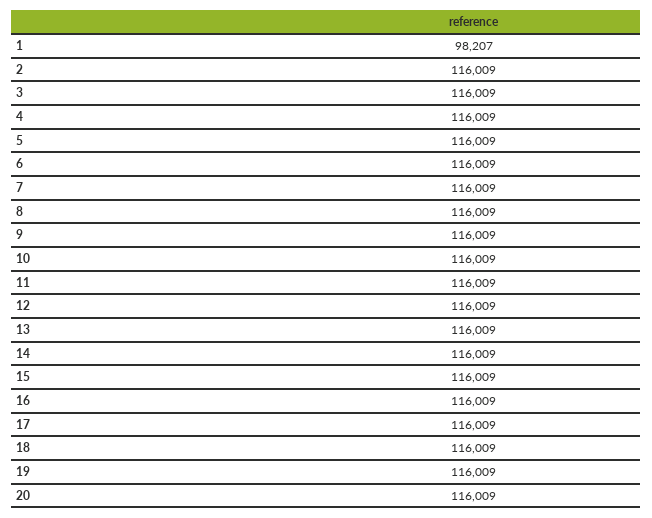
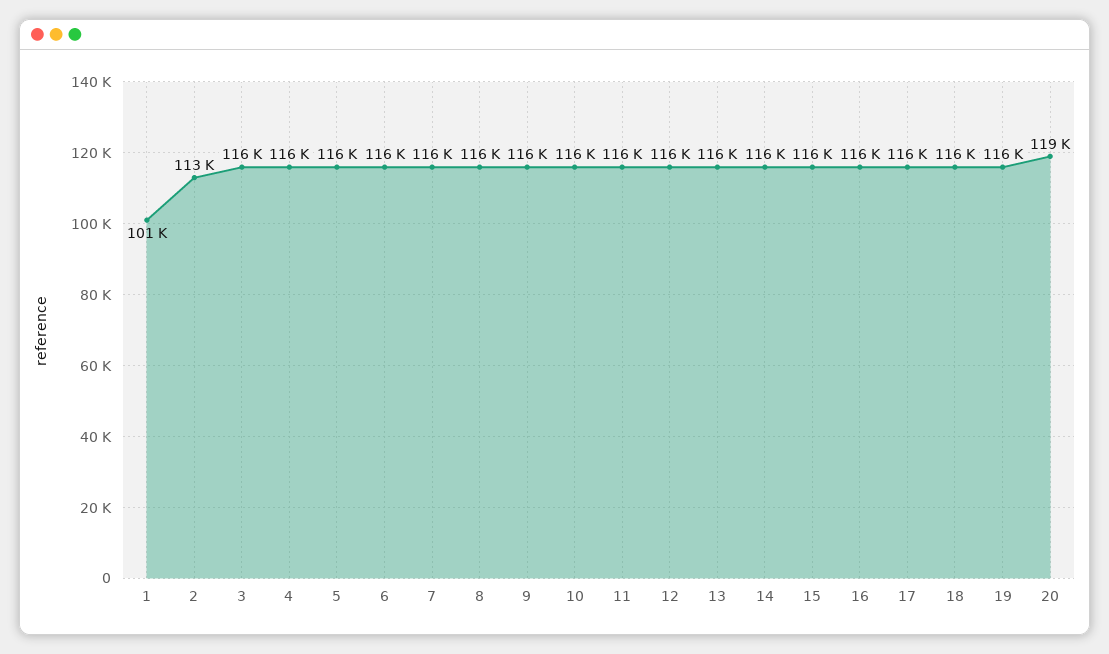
  {
-   "1": 98207,
+   "1": 101000,
-   "2": 116009,
+   "2": 113000,
    "3": 116009,
    "4": 116009,
    "5": 116009,
    "6": 116009,
    "7": 116009,
    "8": 116009,
    "9": 116009,
    "10": 116009,
    "11": 116009,
    "12": 116009,
    "13": 116009,
    "14": 116009,
    "15": 116009,
    "16": 116009,
    "17": 116009,
    "18": 116009,
    "19": 116009,
-   "20": 116009
+   "20": 119000
  }

